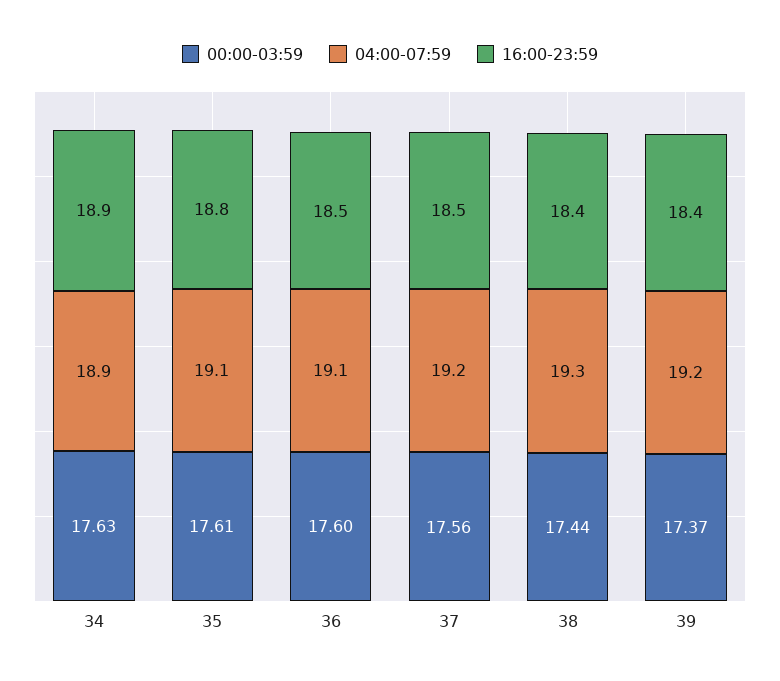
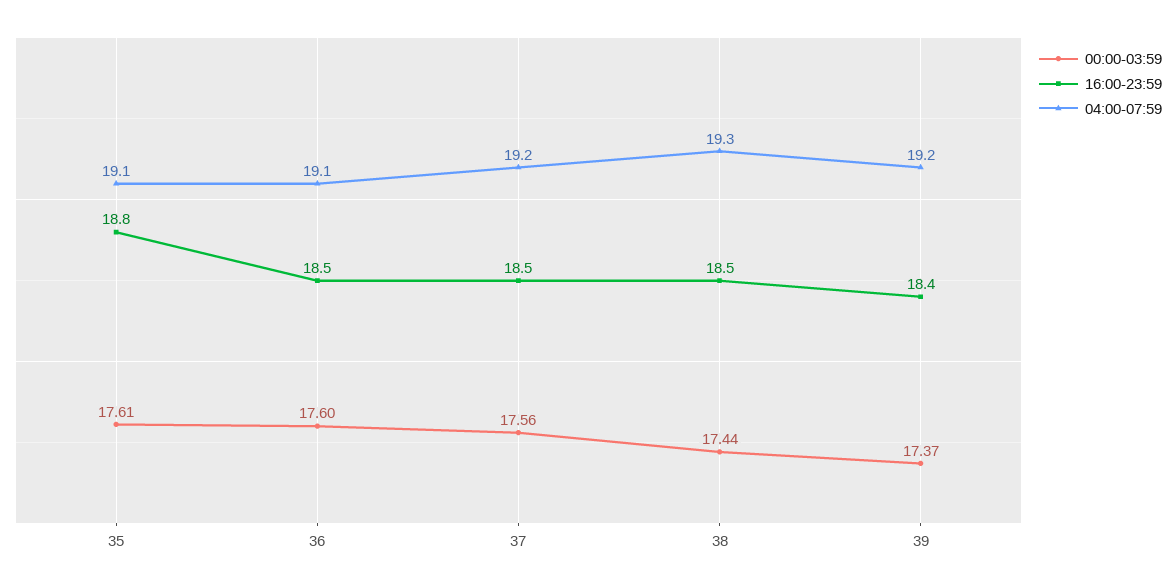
  {
    "00:00-03:59": {
-     "34": 17.63,
      "35": 17.61,
      "36": 17.6,
      "37": 17.56,
      "38": 17.44,
      "39": 17.37
    },
    "04:00-07:59": {
-     "34": 18.9,
      "35": 19.1,
      "36": 19.1,
      "37": 19.2,
      "38": 19.3,
      "39": 19.2
    },
    "16:00-23:59": {
-     "34": 18.9,
      "35": 18.8,
      "36": 18.5,
      "37": 18.5,
-     "38": 18.4,
+     "38": 18.5,
      "39": 18.4
    }
  }

